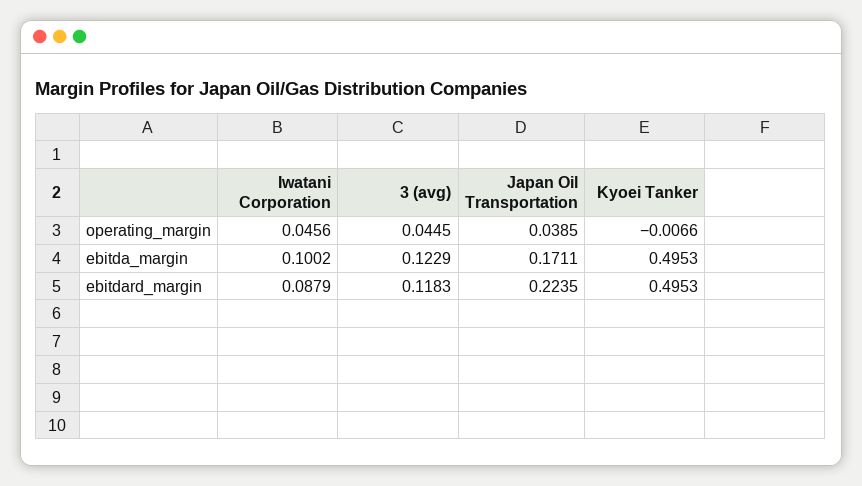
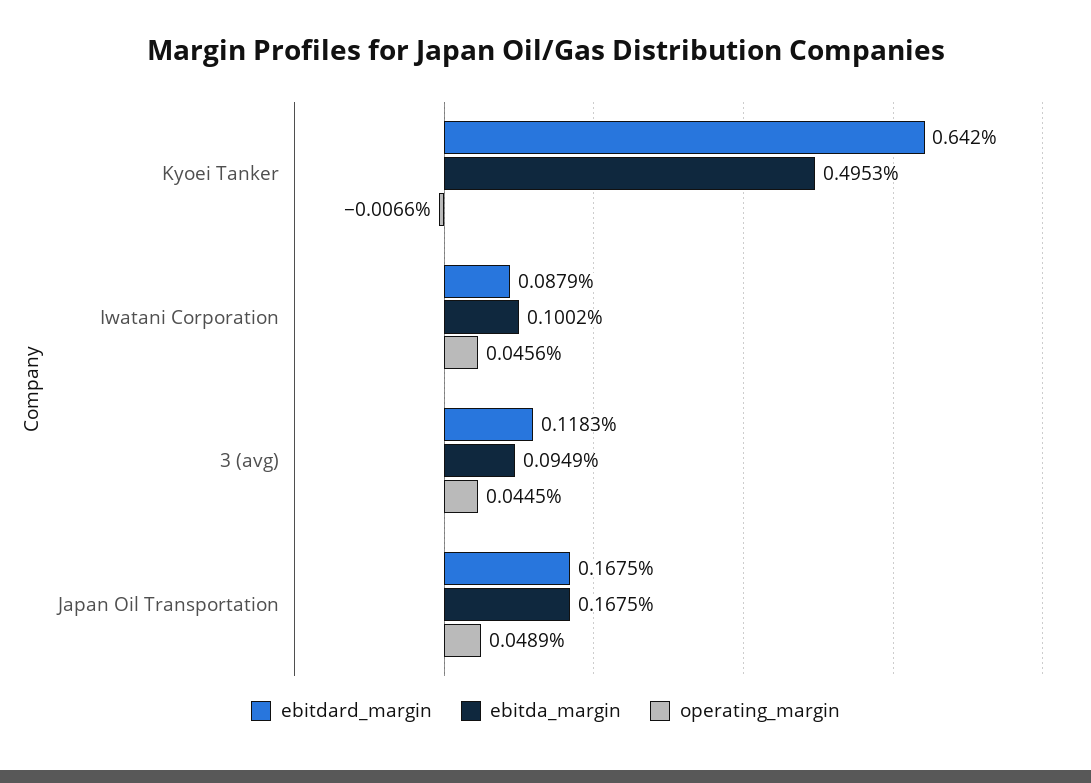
  {
    "operating_margin": {
      "Iwatani Corporation": 0.0456,
      "3 (avg)": 0.0445,
-     "Japan Oil Transportation": 0.0385,
+     "Japan Oil Transportation": 0.0489,
      "Kyoei Tanker": -0.0066
    },
    "ebitda_margin": {
      "Iwatani Corporation": 0.1002,
-     "3 (avg)": 0.1229,
+     "3 (avg)": 0.0949,
-     "Japan Oil Transportation": 0.1711,
+     "Japan Oil Transportation": 0.1675,
      "Kyoei Tanker": 0.4953
    },
    "ebitdard_margin": {
      "Iwatani Corporation": 0.0879,
      "3 (avg)": 0.1183,
-     "Japan Oil Transportation": 0.2235,
+     "Japan Oil Transportation": 0.1675,
-     "Kyoei Tanker": 0.4953
+     "Kyoei Tanker": 0.642
    }
  }

